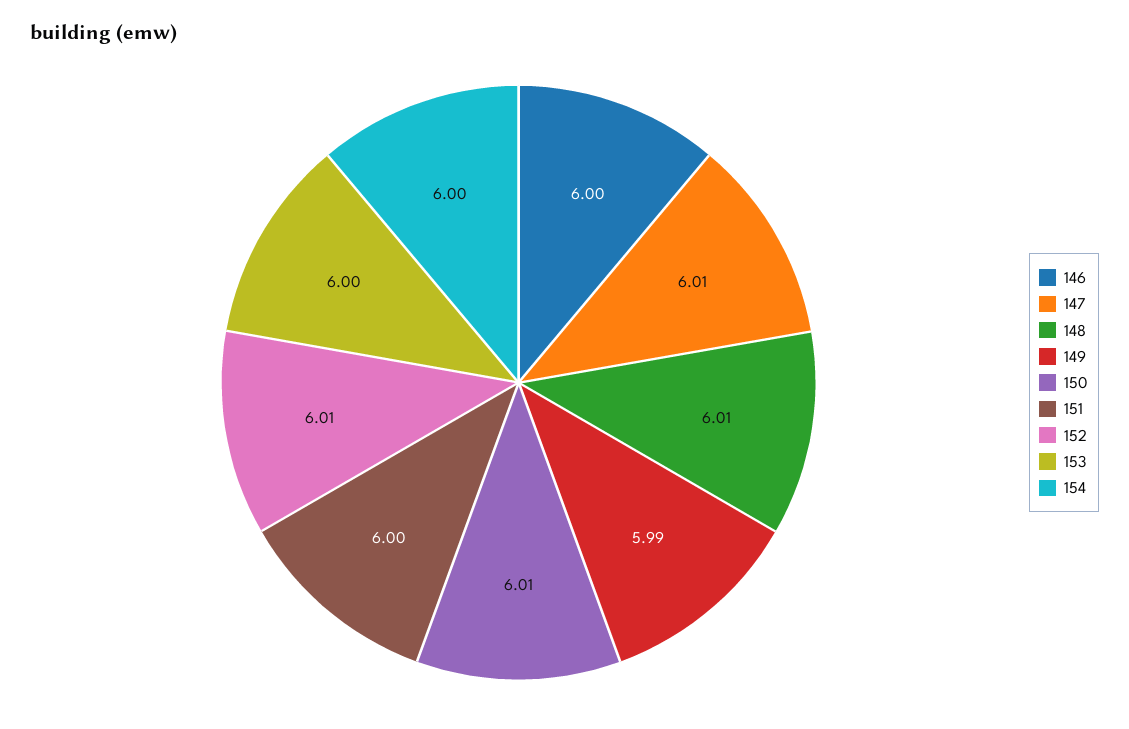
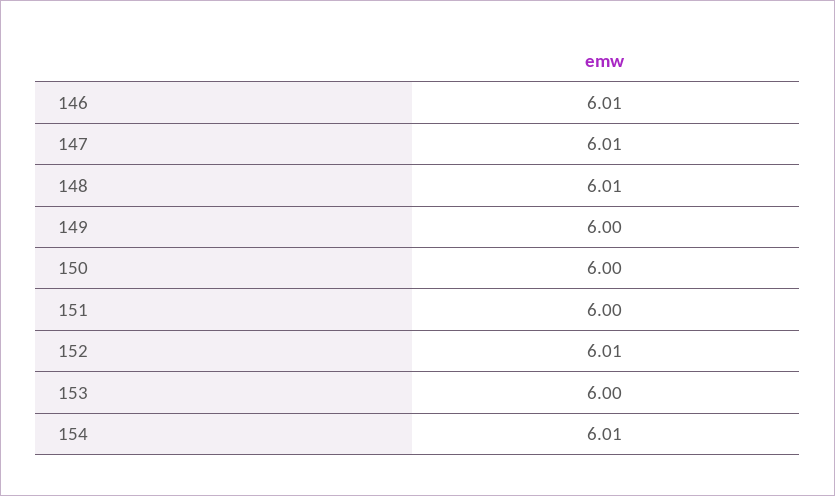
  {
-   "146": 6,
+   "146": 6.01,
    "147": 6.01,
    "148": 6.01,
-   "149": 5.99,
+   "149": 6,
-   "150": 6.01,
+   "150": 6,
    "151": 6,
    "152": 6.01,
    "153": 6,
-   "154": 6
+   "154": 6.01
  }

